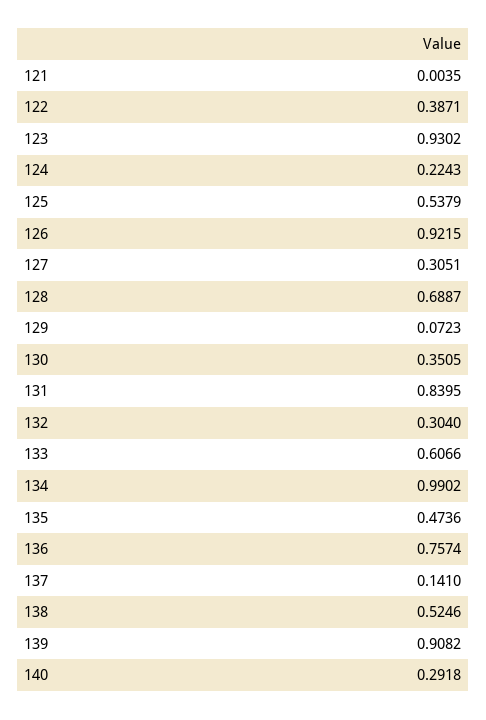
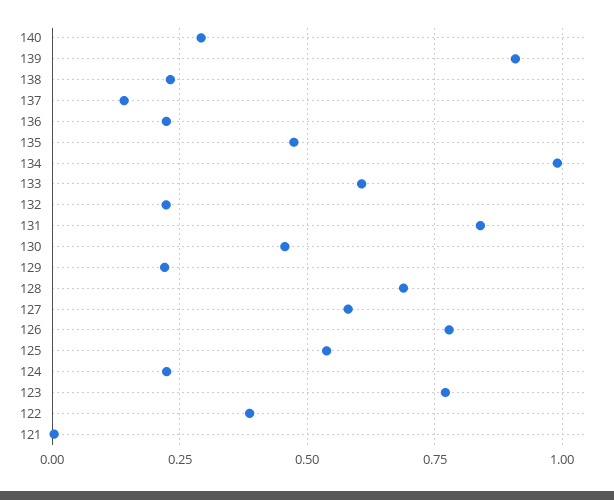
  {
    "121": 0.0035,
    "122": 0.3871,
-   "123": 0.9302,
+   "123": 0.775,
    "124": 0.2243,
    "125": 0.5379,
-   "126": 0.9215,
+   "126": 0.775,
-   "127": 0.3051,
+   "127": 0.575,
    "128": 0.6887,
-   "129": 0.0723,
+   "129": 0.225,
-   "130": 0.3505,
+   "130": 0.45,
    "131": 0.8395,
-   "132": 0.304,
+   "132": 0.225,
    "133": 0.6066,
    "134": 0.9902,
    "135": 0.4736,
-   "136": 0.7574,
+   "136": 0.225,
    "137": 0.141,
-   "138": 0.5246,
+   "138": 0.225,
    "139": 0.9082,
    "140": 0.2918
  }

